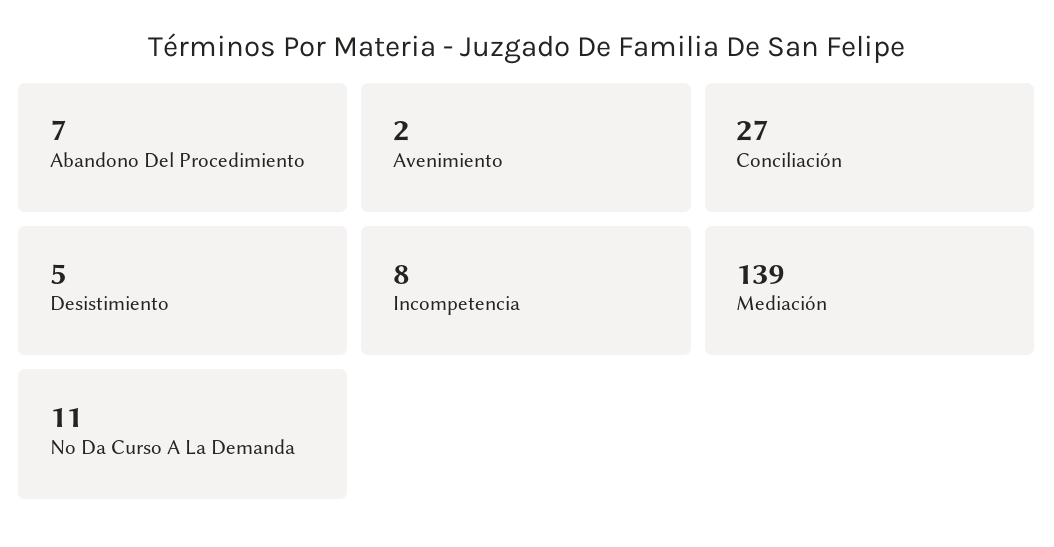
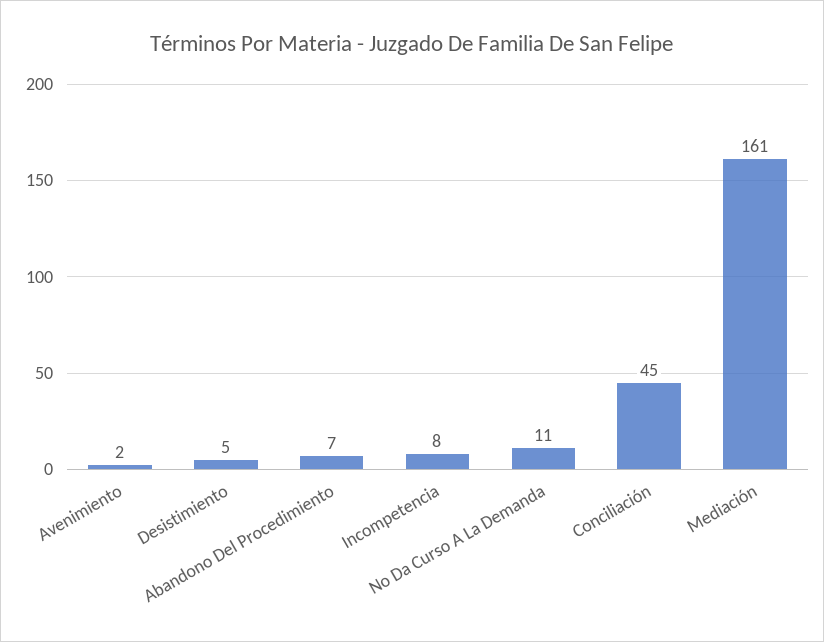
  {
    "Abandono Del Procedimiento": 7,
    "Avenimiento": 2,
-   "Conciliación": 27,
+   "Conciliación": 45,
    "Desistimiento": 5,
    "Incompetencia": 8,
-   "Mediación": 139,
+   "Mediación": 161,
    "No Da Curso A La Demanda": 11
  }

